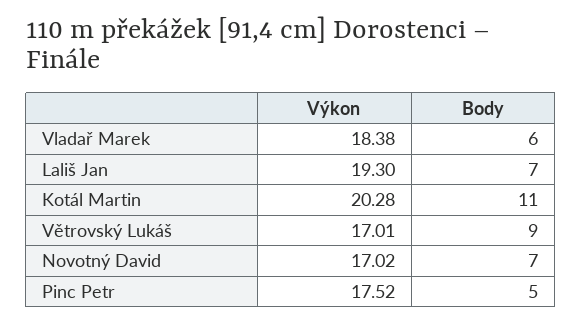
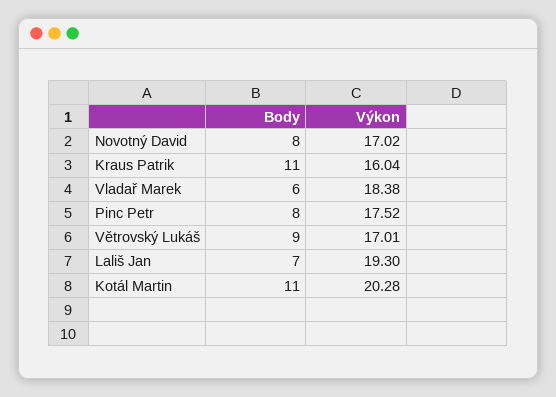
  {
    "Výkon": {
      "Vladař Marek": 18.38,
      "Lališ Jan": 19.3,
      "Kotál Martin": 20.28,
      "Větrovský Lukáš": 17.01,
      "Novotný David": 17.02,
-     "Pinc Petr": 17.52
+     "Pinc Petr": 17.52,
+     "Kraus Patrik": 16.04
    },
    "Body": {
      "Vladař Marek": 6,
      "Lališ Jan": 7,
      "Kotál Martin": 11,
      "Větrovský Lukáš": 9,
-     "Novotný David": 7,
+     "Novotný David": 8,
-     "Pinc Petr": 5
+     "Pinc Petr": 8,
+     "Kraus Patrik": 11
    }
  }

